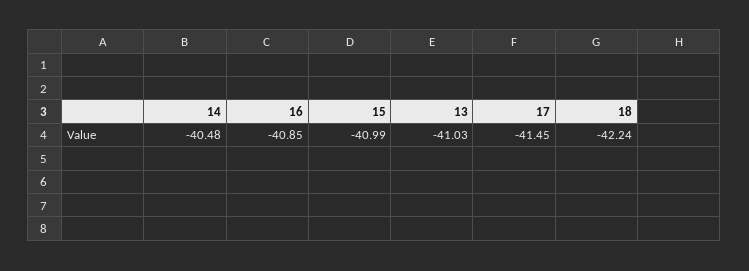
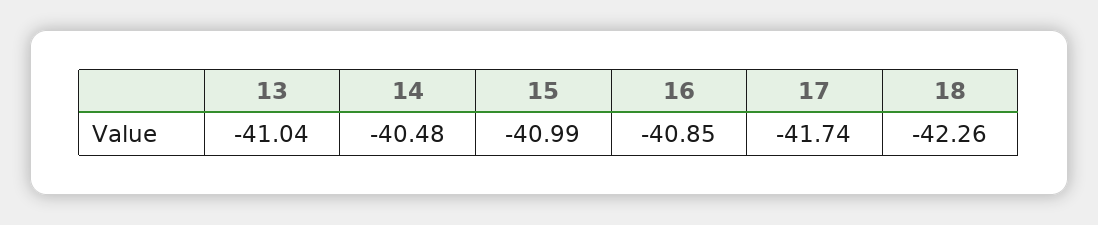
  {
    "14": -40.48,
    "16": -40.85,
    "15": -40.99,
-   "13": -41.03,
+   "13": -41.04,
-   "17": -41.45,
+   "17": -41.74,
-   "18": -42.24
+   "18": -42.26
  }

